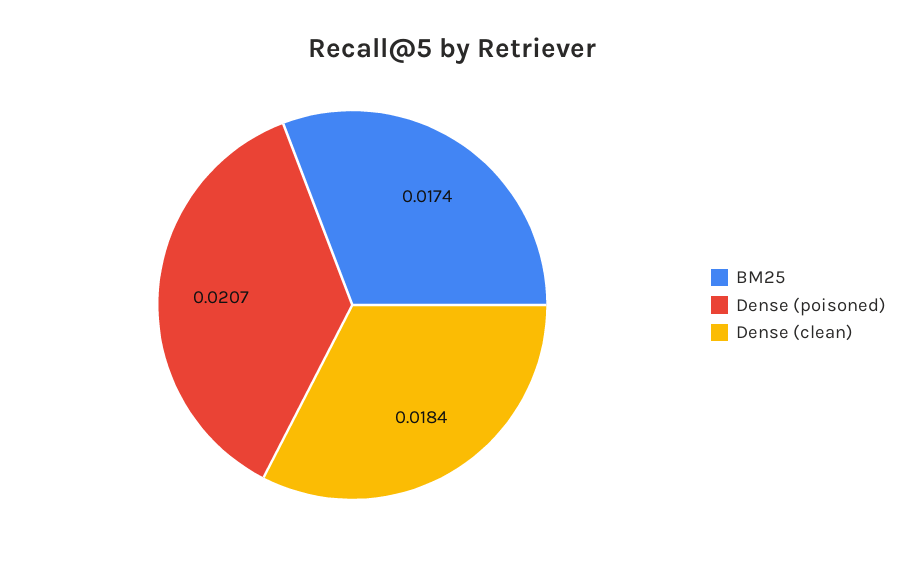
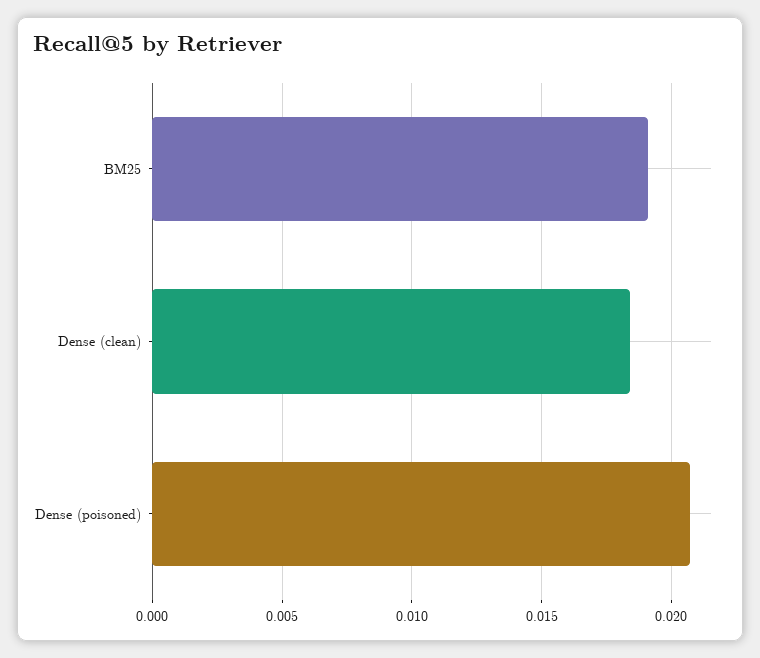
  {
-   "BM25": 0.0174,
+   "BM25": 0.019,
    "Dense (poisoned)": 0.0207,
    "Dense (clean)": 0.0184
  }

